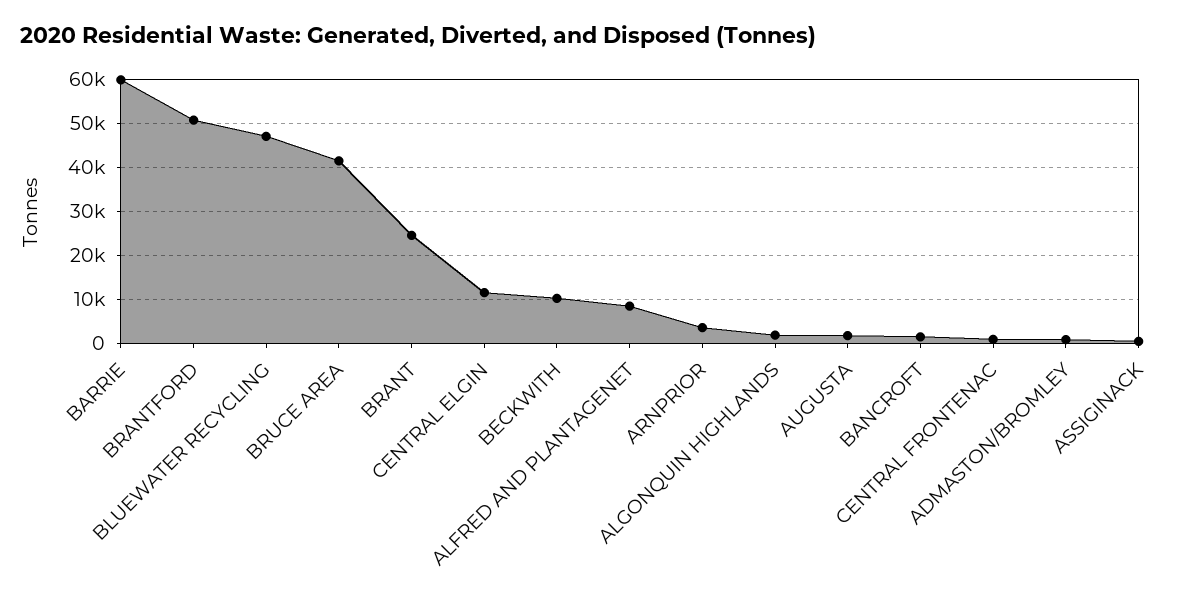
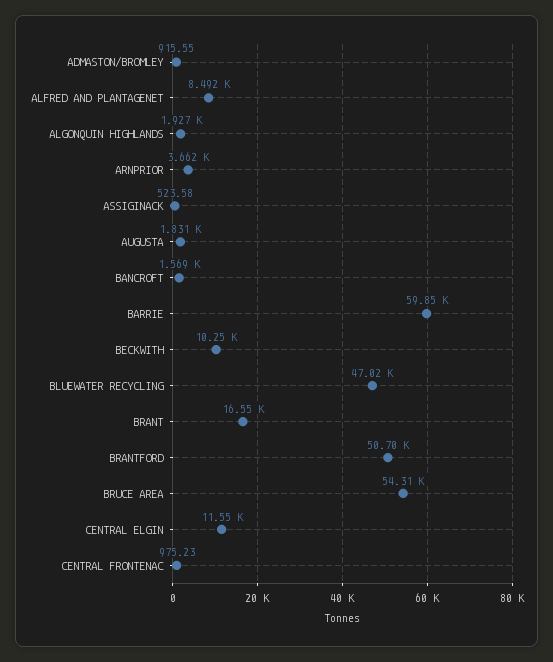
  {
    "BARRIE": 59850,
    "BRANTFORD": 50700,
    "BLUEWATER RECYCLING": 47020,
-   "BRUCE AREA": 42000,
+   "BRUCE AREA": 54310,
-   "BRANT": 24000,
+   "BRANT": 16550,
    "CENTRAL ELGIN": 11550,
    "BECKWITH": 10250,
    "ALFRED AND PLANTAGENET": 8492,
    "ARNPRIOR": 3662,
    "ALGONQUIN HIGHLANDS": 1927,
    "AUGUSTA": 1831,
    "BANCROFT": 1569,
    "CENTRAL FRONTENAC": 975.23,
    "ADMASTON/BROMLEY": 915.55,
    "ASSIGINACK": 523.58
  }

